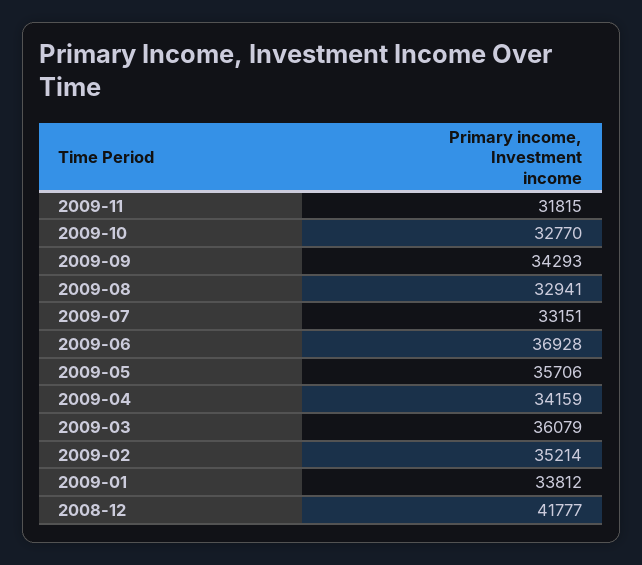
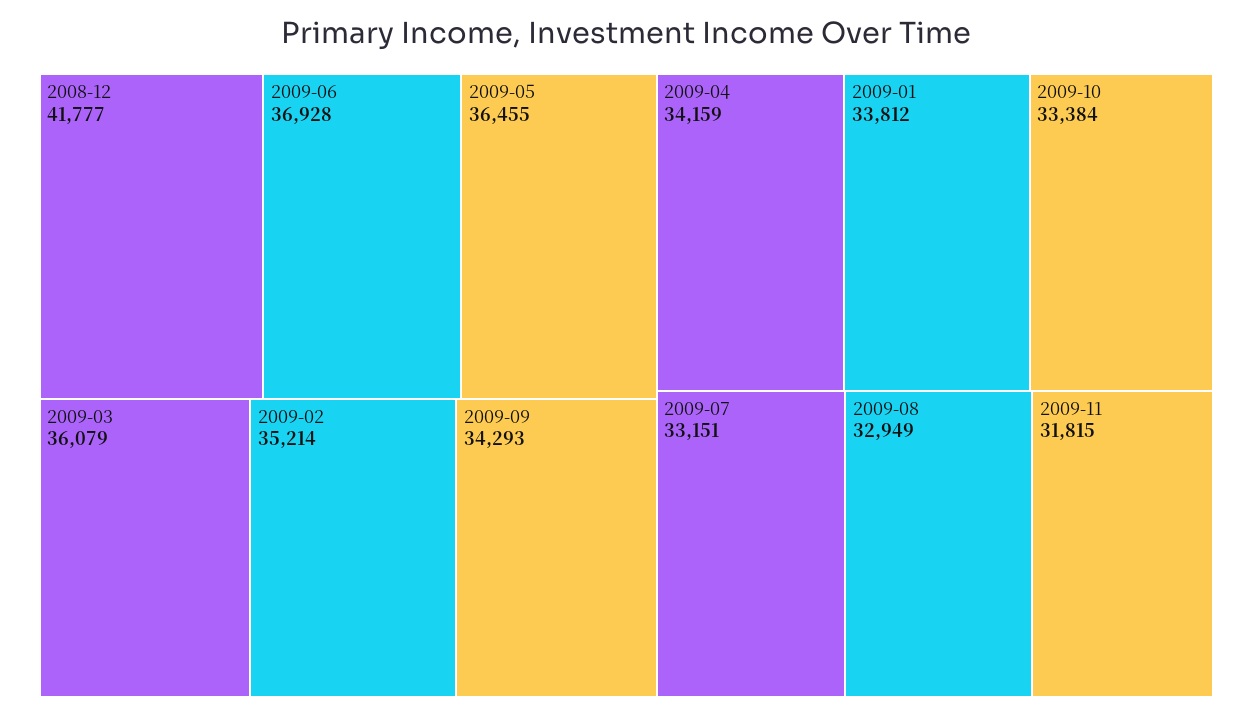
  {
    "2009-11": 31815,
-   "2009-10": 32770,
+   "2009-10": 33384,
    "2009-09": 34293,
-   "2009-08": 32941,
+   "2009-08": 32949,
    "2009-07": 33151,
    "2009-06": 36928,
-   "2009-05": 35706,
+   "2009-05": 36455,
    "2009-04": 34159,
    "2009-03": 36079,
    "2009-02": 35214,
    "2009-01": 33812,
    "2008-12": 41777
  }

